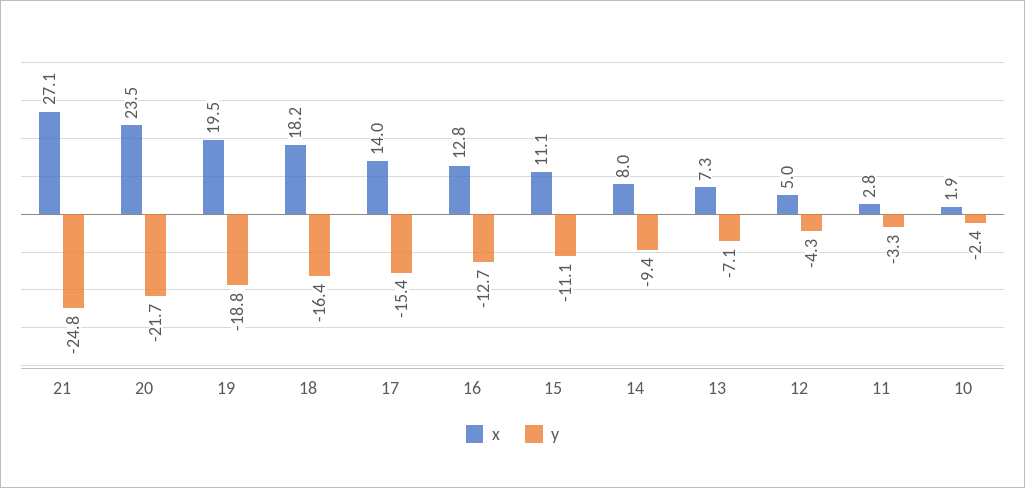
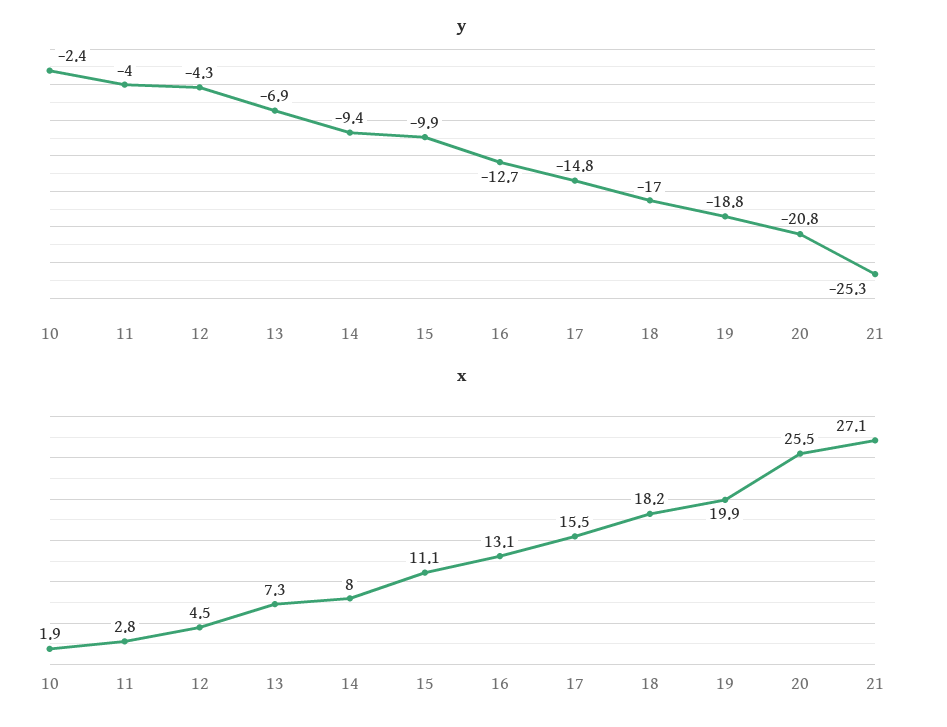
  {
    "x": {
      "21": 27.1,
-     "20": 23.5,
+     "20": 25.5,
-     "19": 19.5,
+     "19": 19.9,
      "18": 18.2,
-     "17": 14,
+     "17": 15.5,
-     "16": 12.8,
+     "16": 13.1,
      "15": 11.1,
      "14": 8,
      "13": 7.3,
-     "12": 5,
+     "12": 4.5,
      "11": 2.8,
      "10": 1.9
    },
    "y": {
-     "21": -24.8,
+     "21": -25.3,
-     "20": -21.7,
+     "20": -20.8,
      "19": -18.8,
-     "18": -16.4,
+     "18": -17,
-     "17": -15.4,
+     "17": -14.8,
      "16": -12.7,
-     "15": -11.1,
+     "15": -9.9,
      "14": -9.4,
-     "13": -7.1,
+     "13": -6.9,
      "12": -4.3,
-     "11": -3.3,
+     "11": -4,
      "10": -2.4
    }
  }

